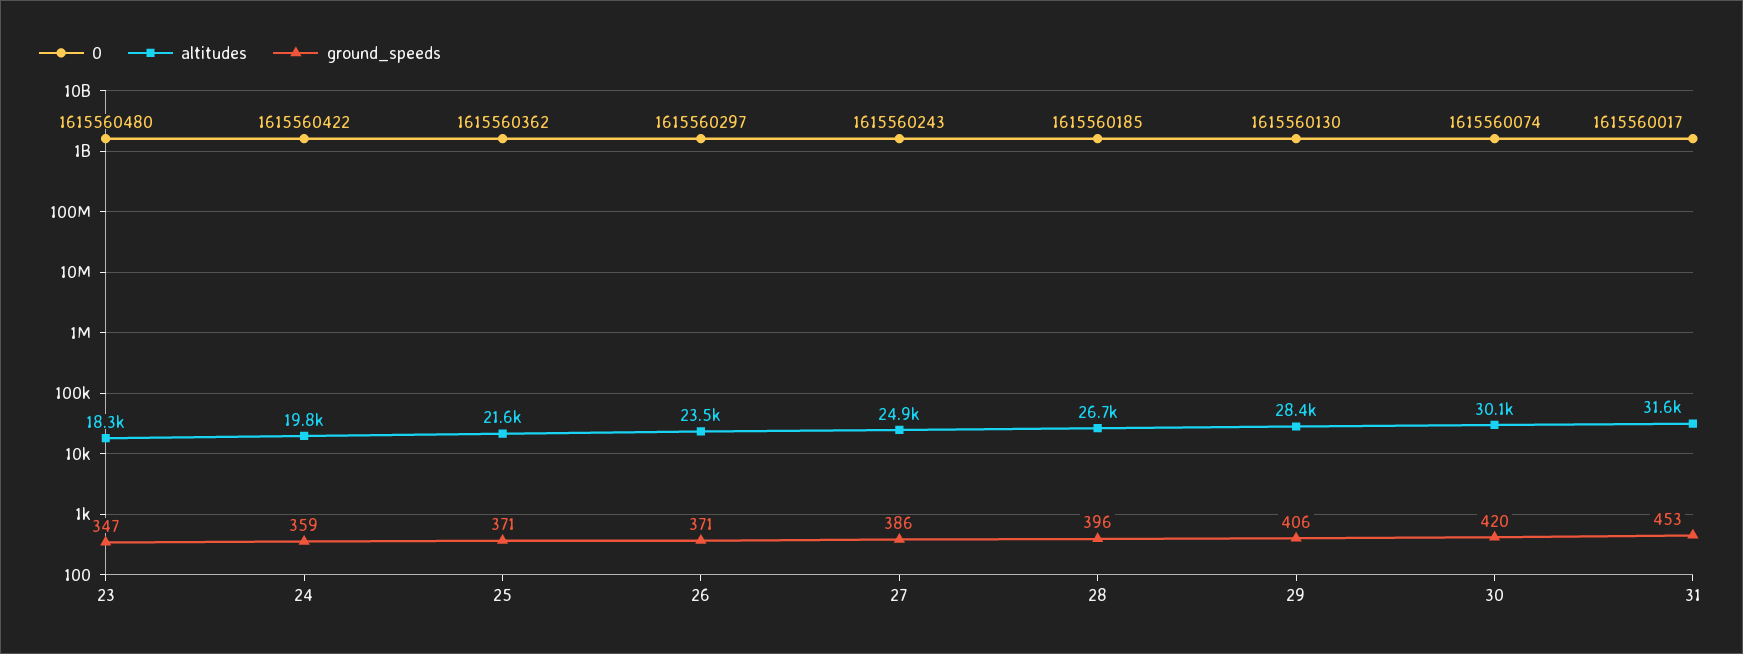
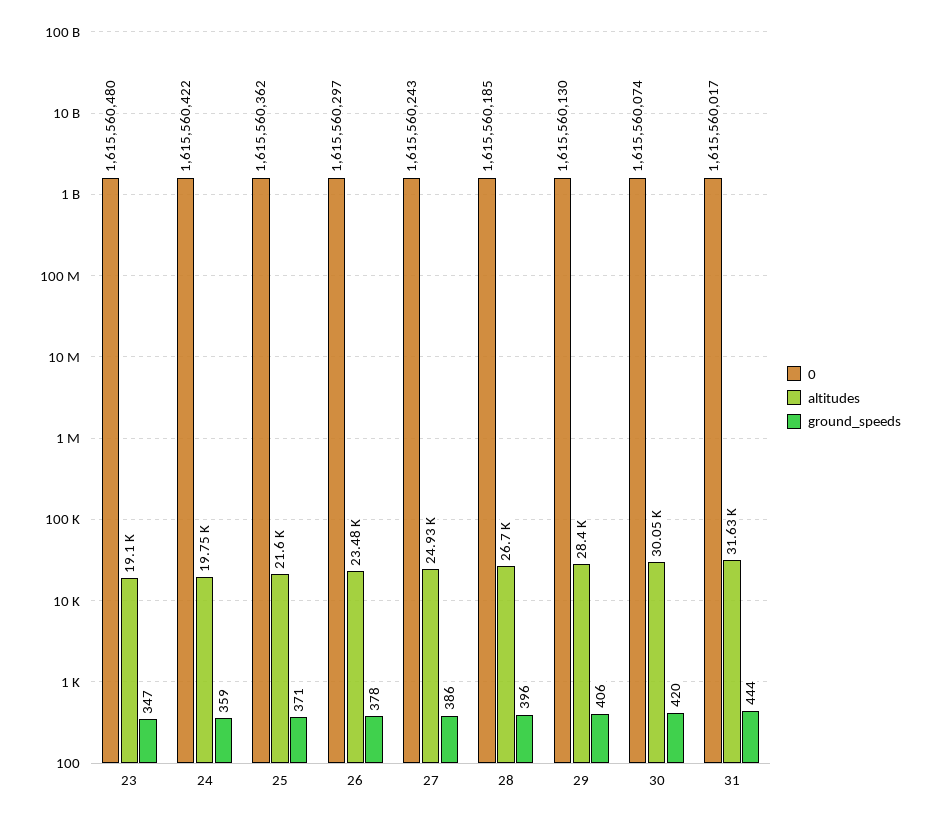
  {
    "0": {
      "23": 1615560480,
      "24": 1615560422,
      "25": 1615560362,
      "26": 1615560297,
      "27": 1615560243,
      "28": 1615560185,
      "29": 1615560130,
      "30": 1615560074,
      "31": 1615560017
    },
    "altitudes": {
-     "23": 18300,
+     "23": 19100,
      "24": 19750,
      "25": 21600,
      "26": 23480,
      "27": 24930,
      "28": 26700,
      "29": 28400,
      "30": 30050,
      "31": 31630
    },
    "ground_speeds": {
      "23": 347,
      "24": 359,
      "25": 371,
-     "26": 371,
+     "26": 378,
      "27": 386,
      "28": 396,
      "29": 406,
      "30": 420,
-     "31": 453
+     "31": 444
    }
  }

